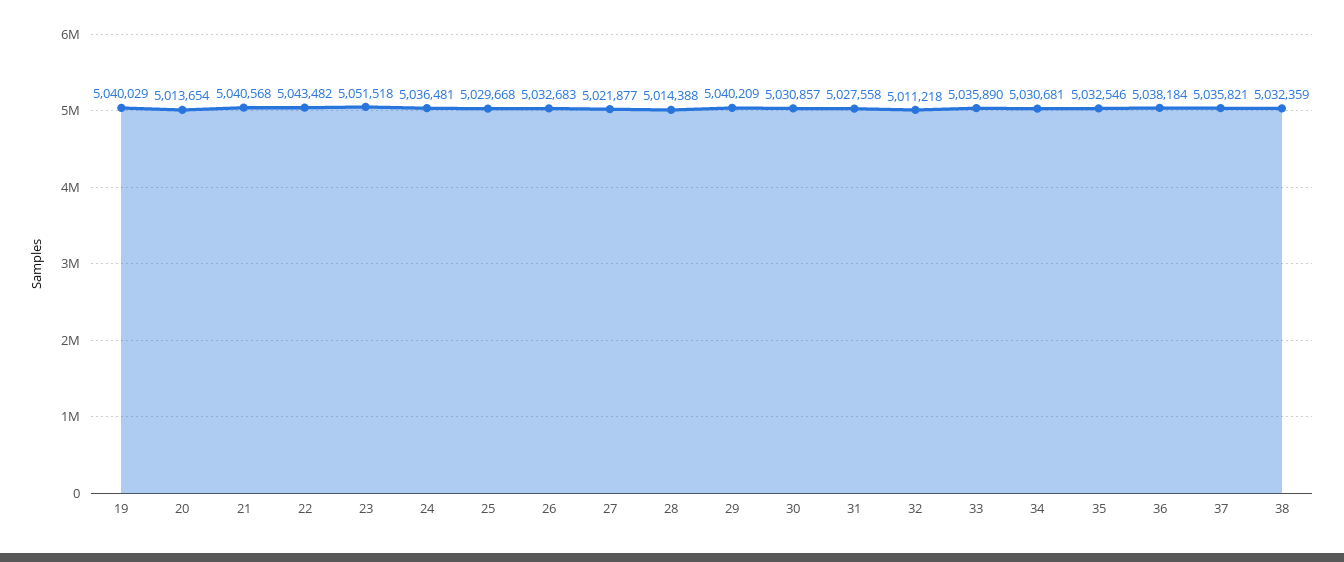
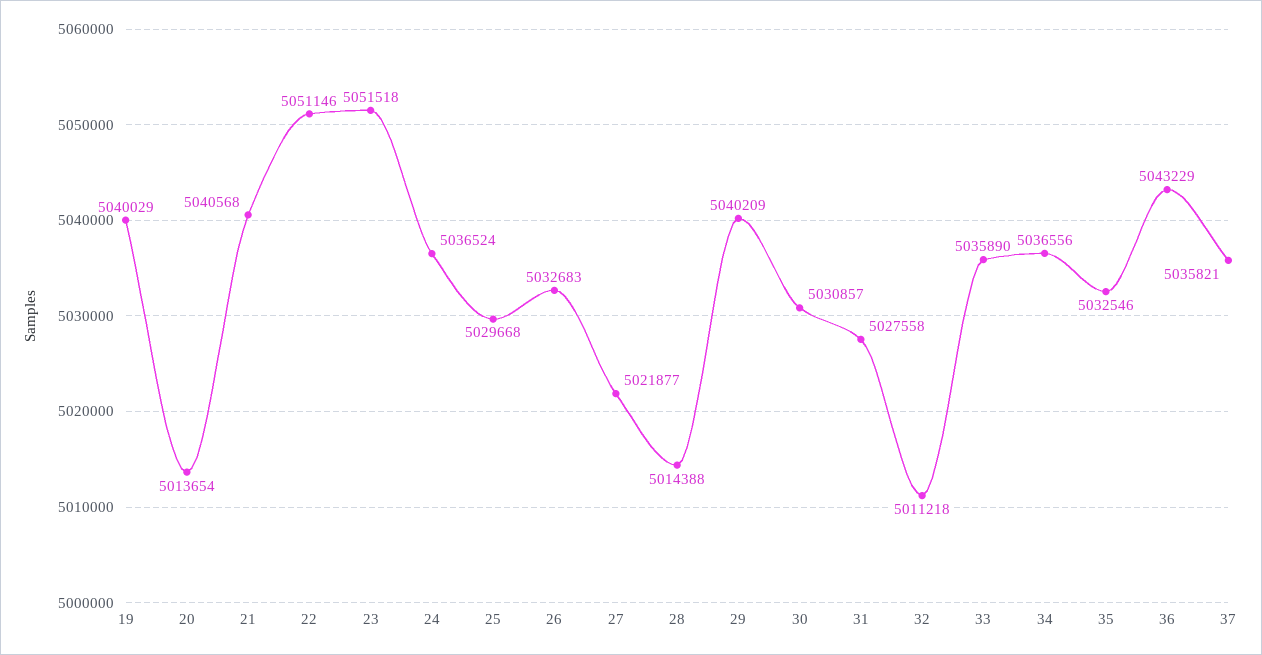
  {
    "19": 5040029,
    "20": 5013654,
    "21": 5040568,
-   "22": 5043482,
+   "22": 5051146,
    "23": 5051518,
-   "24": 5036481,
+   "24": 5036524,
    "25": 5029668,
    "26": 5032683,
    "27": 5021877,
    "28": 5014388,
    "29": 5040209,
    "30": 5030857,
    "31": 5027558,
    "32": 5011218,
    "33": 5035890,
-   "34": 5030681,
+   "34": 5036556,
    "35": 5032546,
-   "36": 5038184,
+   "36": 5043229,
-   "37": 5035821,
+   "37": 5035821
-   "38": 5032359
  }

